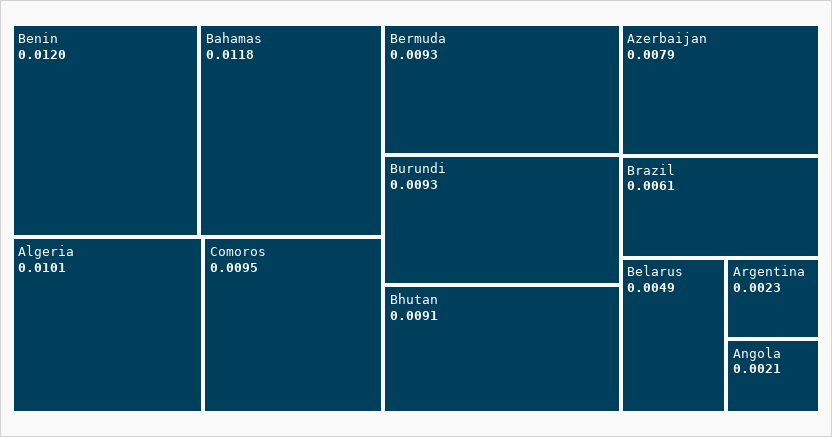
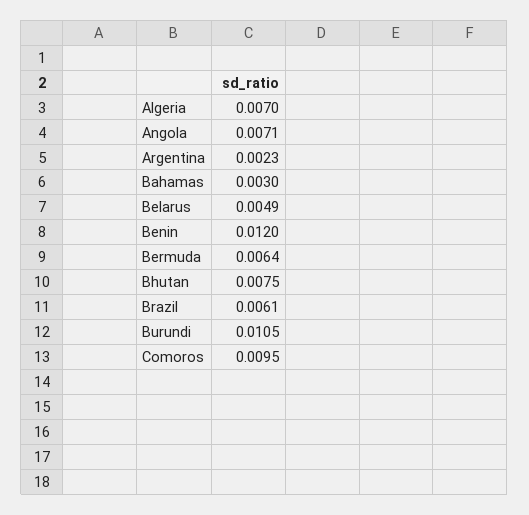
  {
    "Benin": 0.012,
-   "Bahamas": 0.0118,
+   "Bahamas": 0.003,
-   "Algeria": 0.0101,
+   "Algeria": 0.007,
    "Comoros": 0.0095,
-   "Bermuda": 0.0093,
+   "Bermuda": 0.0064,
-   "Burundi": 0.0093,
+   "Burundi": 0.0105,
-   "Bhutan": 0.0091,
+   "Bhutan": 0.0075,
-   "Azerbaijan": 0.0079,
    "Brazil": 0.0061,
    "Belarus": 0.0049,
    "Argentina": 0.0023,
-   "Angola": 0.0021
+   "Angola": 0.0071
  }

